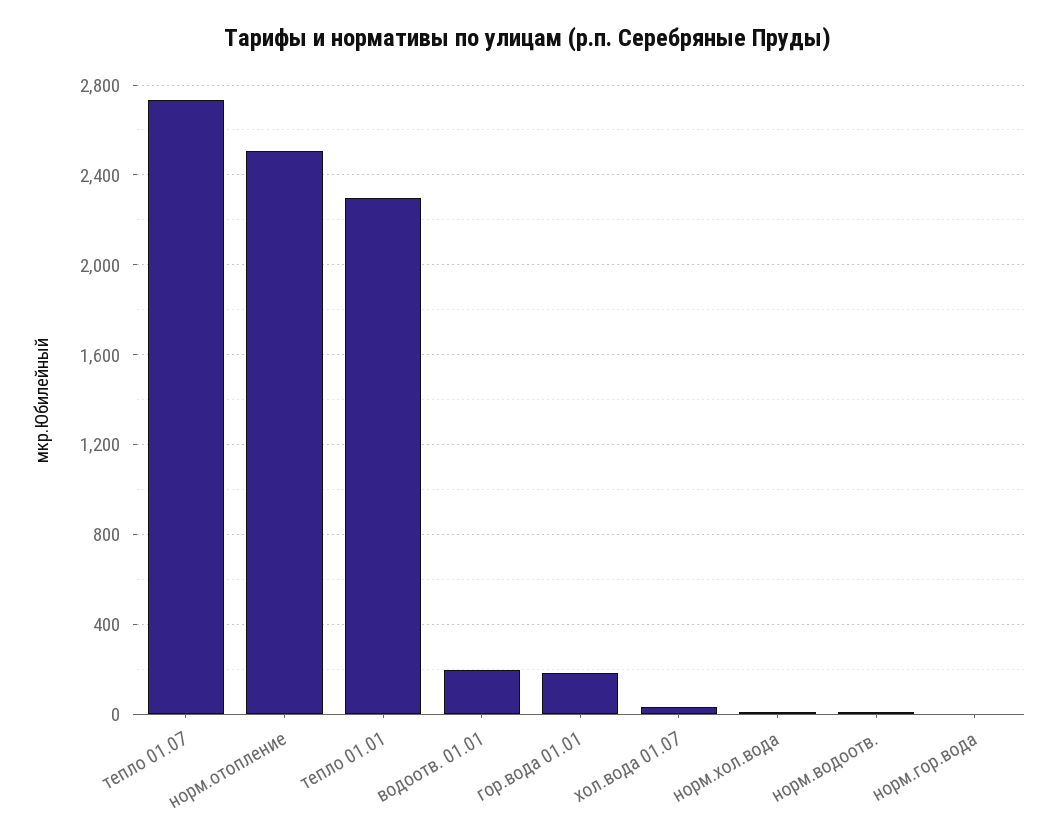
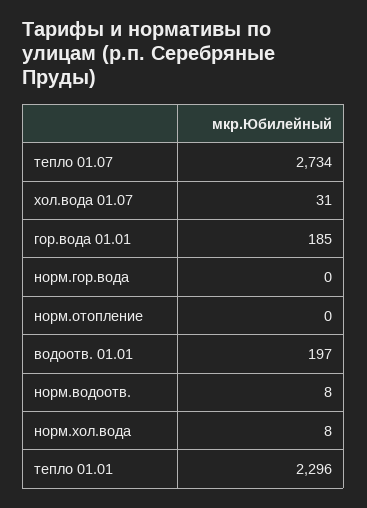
  {
    "тепло 01.07": 2734,
-   "норм.отопление": 2500,
+   "норм.отопление": 0,
    "тепло 01.01": 2296,
    "водоотв. 01.01": 197,
    "гор.вода 01.01": 185,
    "хол.вода 01.07": 31,
    "норм.хол.вода": 8,
    "норм.водоотв.": 8,
    "норм.гор.вода": 0
  }

